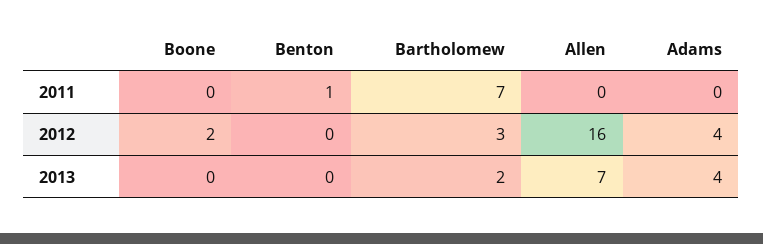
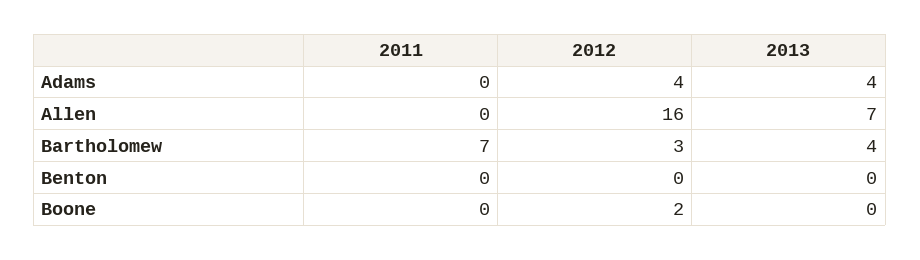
  {
    "Boone": {
      "2011": 0,
      "2012": 2,
      "2013": 0
    },
    "Benton": {
-     "2011": 1,
+     "2011": 0,
      "2012": 0,
      "2013": 0
    },
    "Bartholomew": {
      "2011": 7,
      "2012": 3,
-     "2013": 2
+     "2013": 4
    },
    "Allen": {
      "2011": 0,
      "2012": 16,
      "2013": 7
    },
    "Adams": {
      "2011": 0,
      "2012": 4,
      "2013": 4
    }
  }

